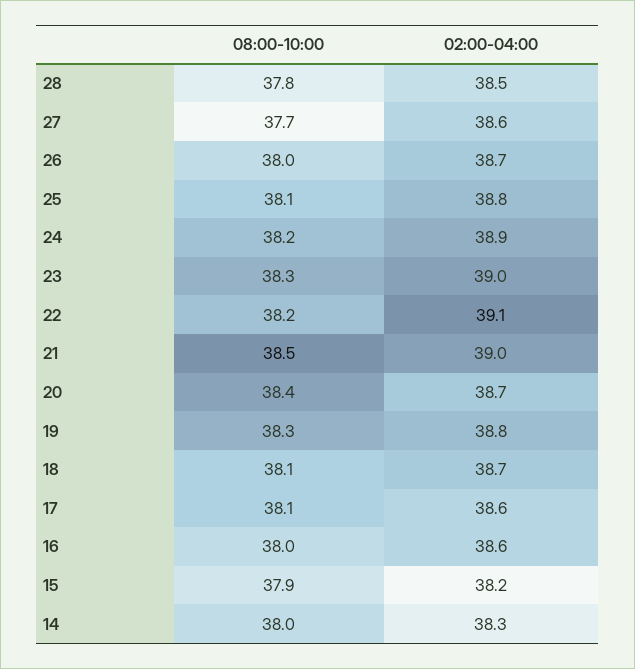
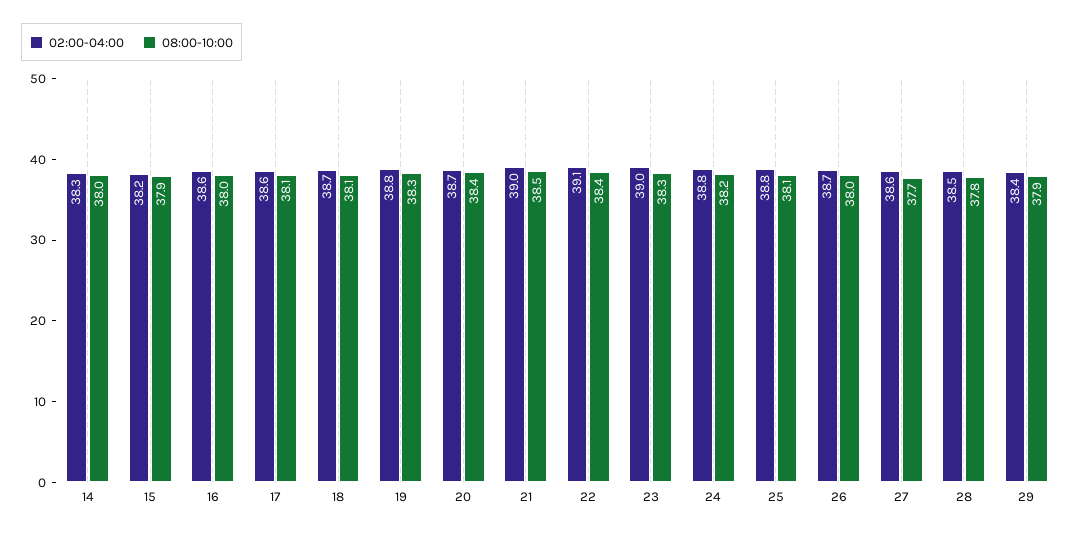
  {
    "08:00-10:00": {
      "28": 37.8,
      "27": 37.7,
      "26": 38,
      "25": 38.1,
      "24": 38.2,
      "23": 38.3,
-     "22": 38.2,
+     "22": 38.4,
      "21": 38.5,
      "20": 38.4,
      "19": 38.3,
      "18": 38.1,
      "17": 38.1,
      "16": 38,
      "15": 37.9,
-     "14": 38
+     "14": 38,
+     "29": 37.9
    },
    "02:00-04:00": {
      "28": 38.5,
      "27": 38.6,
      "26": 38.7,
      "25": 38.8,
-     "24": 38.9,
+     "24": 38.8,
      "23": 39,
      "22": 39.1,
      "21": 39,
      "20": 38.7,
      "19": 38.8,
      "18": 38.7,
      "17": 38.6,
      "16": 38.6,
      "15": 38.2,
-     "14": 38.3
+     "14": 38.3,
+     "29": 38.4
    }
  }

